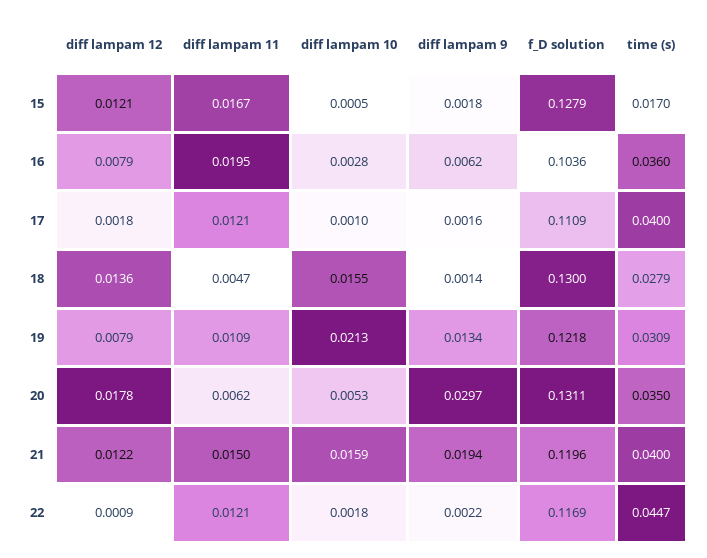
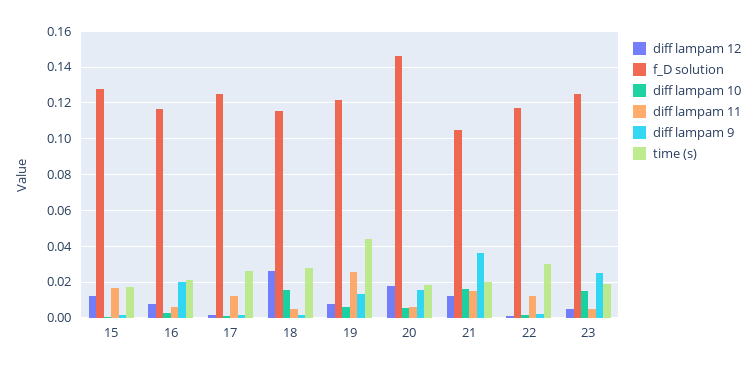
  {
    "diff lampam 12": {
      "15": 0.0121,
      "16": 0.0079,
      "17": 0.0018,
-     "18": 0.0136,
+     "18": 0.025,
      "19": 0.0079,
      "20": 0.0178,
      "21": 0.0122,
-     "22": 0.0009
+     "22": 0.0009,
+     "23": 0.005
    },
    "diff lampam 11": {
      "15": 0.0167,
-     "16": 0.0195,
+     "16": 0.005,
      "17": 0.0121,
      "18": 0.0047,
-     "19": 0.0109,
+     "19": 0.025,
      "20": 0.0062,
      "21": 0.015,
-     "22": 0.0121
+     "22": 0.0121,
+     "23": 0.005
    },
    "diff lampam 10": {
      "15": 0.0005,
      "16": 0.0028,
      "17": 0.001,
      "18": 0.0155,
-     "19": 0.0213,
+     "19": 0.005,
      "20": 0.0053,
      "21": 0.0159,
-     "22": 0.0018
+     "22": 0.0018,
+     "23": 0.015
    },
    "diff lampam 9": {
      "15": 0.0018,
-     "16": 0.0062,
+     "16": 0.02,
      "17": 0.0016,
      "18": 0.0014,
      "19": 0.0134,
-     "20": 0.0297,
+     "20": 0.015,
-     "21": 0.0194,
+     "21": 0.035,
-     "22": 0.0022
+     "22": 0.0022,
+     "23": 0.025
    },
    "f_D solution": {
      "15": 0.1279,
-     "16": 0.1036,
+     "16": 0.115,
-     "17": 0.1109,
+     "17": 0.125,
-     "18": 0.13,
+     "18": 0.115,
      "19": 0.1218,
-     "20": 0.1311,
+     "20": 0.145,
-     "21": 0.1196,
+     "21": 0.105,
-     "22": 0.1169
+     "22": 0.1169,
+     "23": 0.125
    },
    "time (s)": {
      "15": 0.017,
-     "16": 0.036,
+     "16": 0.02,
-     "17": 0.04,
+     "17": 0.025,
      "18": 0.0279,
-     "19": 0.0309,
+     "19": 0.045,
-     "20": 0.035,
+     "20": 0.02,
-     "21": 0.04,
+     "21": 0.02,
-     "22": 0.0447
+     "22": 0.03,
+     "23": 0.02
    }
  }

